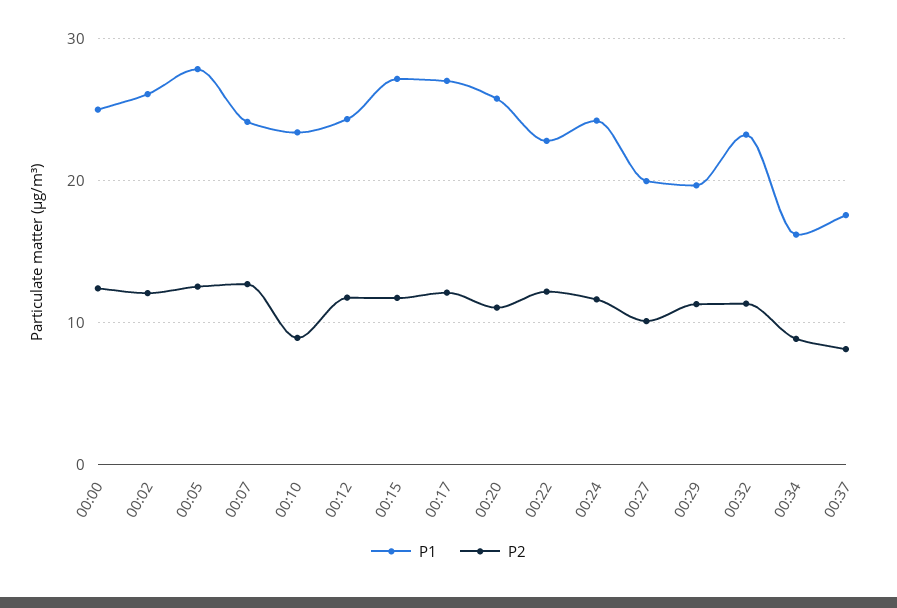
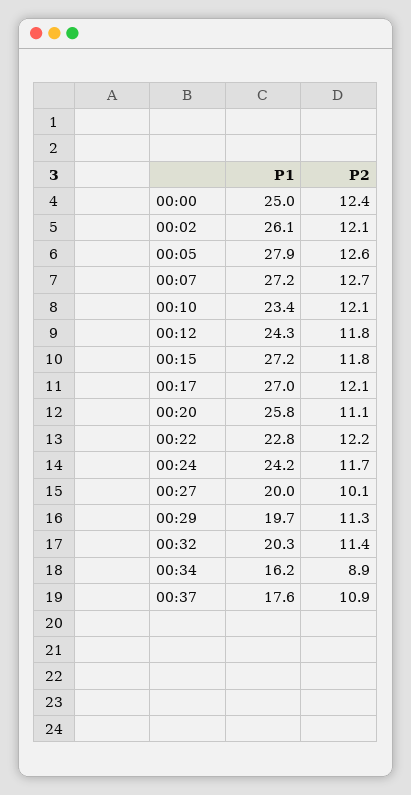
  {
    "P1": {
      "00:00": 25,
      "00:02": 26.1,
      "00:05": 27.9,
-     "00:07": 24,
+     "00:07": 27.2,
      "00:10": 23.4,
      "00:12": 24.3,
      "00:15": 27.2,
      "00:17": 27,
      "00:20": 25.8,
      "00:22": 22.8,
      "00:24": 24.2,
      "00:27": 20,
      "00:29": 19.7,
-     "00:32": 23,
+     "00:32": 20.3,
      "00:34": 16.2,
      "00:37": 17.6
    },
    "P2": {
      "00:00": 12.4,
      "00:02": 12.1,
      "00:05": 12.6,
      "00:07": 12.7,
-     "00:10": 9,
+     "00:10": 12.1,
      "00:12": 11.8,
      "00:15": 11.8,
      "00:17": 12.1,
      "00:20": 11.1,
      "00:22": 12.2,
      "00:24": 11.7,
      "00:27": 10.1,
      "00:29": 11.3,
      "00:32": 11.4,
      "00:34": 8.9,
-     "00:37": 8
+     "00:37": 10.9
    }
  }

